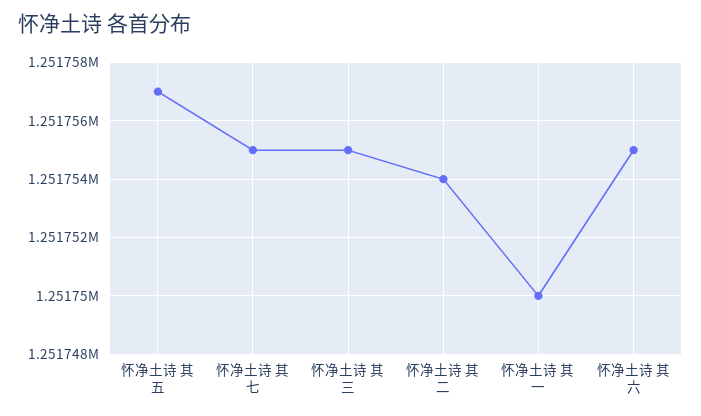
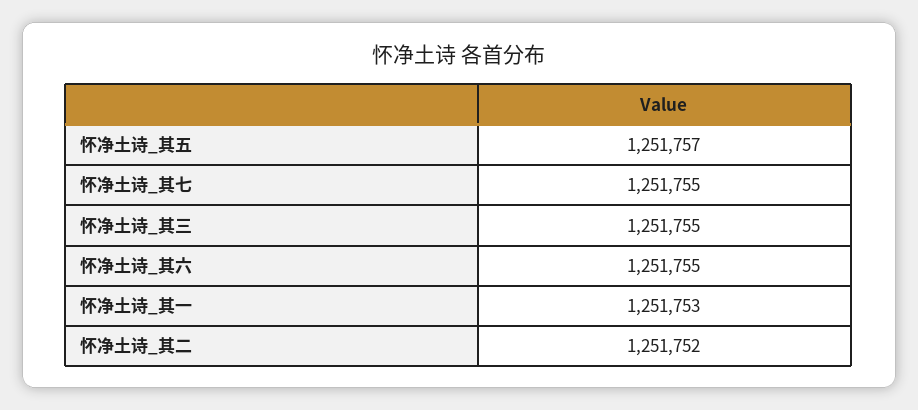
  {
    "怀净土诗 其五": 1251757,
    "怀净土诗 其七": 1251755,
    "怀净土诗 其三": 1251755,
-   "怀净土诗 其二": 1251754,
+   "怀净土诗 其二": 1251752,
-   "怀净土诗 其一": 1251750,
+   "怀净土诗 其一": 1251753,
    "怀净土诗 其六": 1251755
  }

